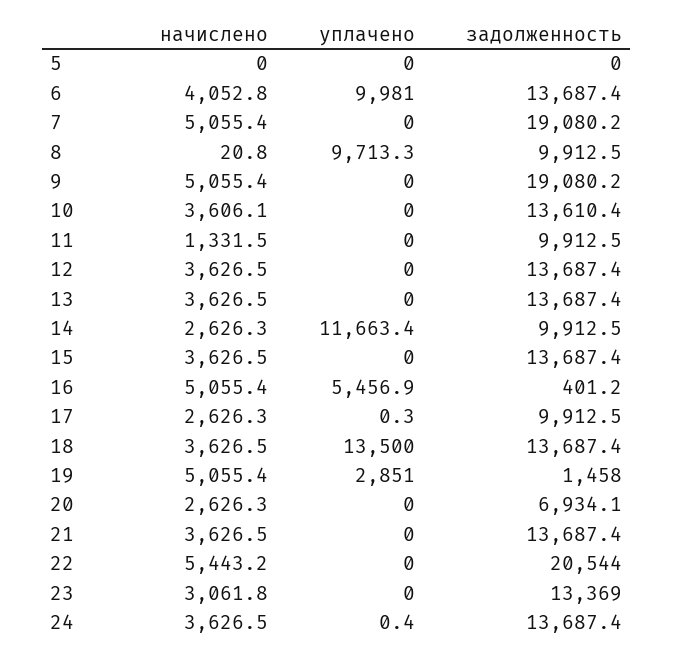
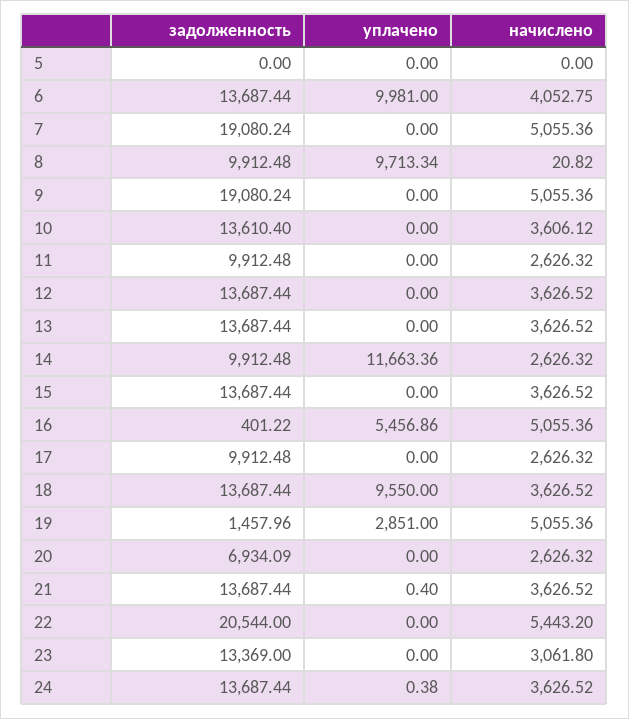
  {
    "начислено": {
      "5": 0,
      "6": 4052.75,
      "7": 5055.36,
      "8": 20.82,
      "9": 5055.36,
      "10": 3606.12,
-     "11": 1331.5,
+     "11": 2626.32,
      "12": 3626.52,
      "13": 3626.52,
      "14": 2626.32,
      "15": 3626.52,
      "16": 5055.36,
      "17": 2626.32,
      "18": 3626.52,
      "19": 5055.36,
      "20": 2626.32,
      "21": 3626.52,
      "22": 5443.2,
      "23": 3061.8,
      "24": 3626.52
    },
    "уплачено": {
      "5": 0,
      "6": 9981,
      "7": 0,
      "8": 9713.34,
      "9": 0,
      "10": 0,
      "11": 0,
      "12": 0,
      "13": 0,
      "14": 11663.36,
      "15": 0,
      "16": 5456.86,
-     "17": 0.3,
+     "17": 0,
-     "18": 13500,
+     "18": 9550,
      "19": 2851,
      "20": 0,
-     "21": 0,
+     "21": 0.4,
      "22": 0,
      "23": 0,
      "24": 0.38
    },
    "задолженность": {
      "5": 0,
      "6": 13687.44,
      "7": 19080.24,
      "8": 9912.48,
      "9": 19080.24,
      "10": 13610.4,
      "11": 9912.48,
      "12": 13687.44,
      "13": 13687.44,
      "14": 9912.48,
      "15": 13687.44,
      "16": 401.22,
      "17": 9912.48,
      "18": 13687.44,
      "19": 1457.96,
      "20": 6934.09,
      "21": 13687.44,
      "22": 20544,
      "23": 13369,
      "24": 13687.44
    }
  }

